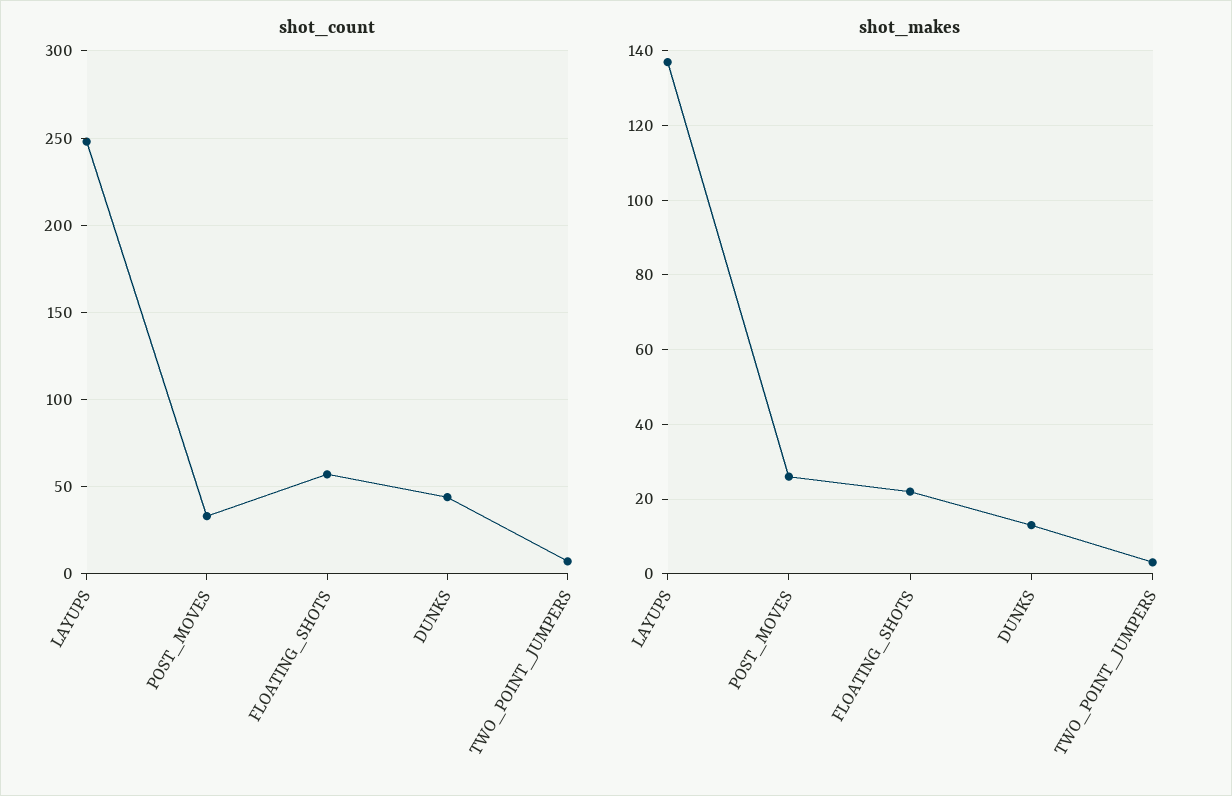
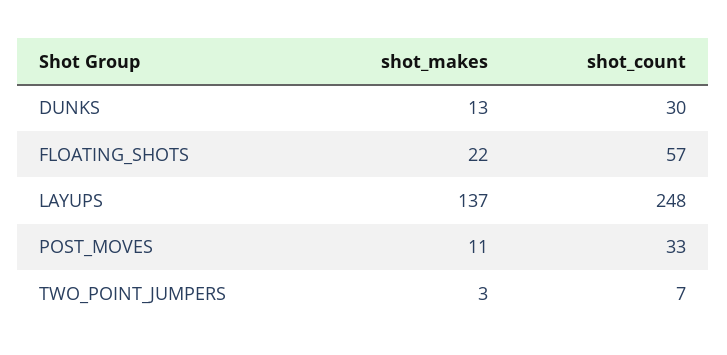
  {
    "shot_count": {
      "LAYUPS": 248,
      "POST_MOVES": 33,
      "FLOATING_SHOTS": 57,
-     "DUNKS": 45,
+     "DUNKS": 30,
      "TWO_POINT_JUMPERS": 7
    },
    "shot_makes": {
      "LAYUPS": 137,
-     "POST_MOVES": 25,
+     "POST_MOVES": 11,
      "FLOATING_SHOTS": 22,
      "DUNKS": 13,
      "TWO_POINT_JUMPERS": 3
    }
  }

